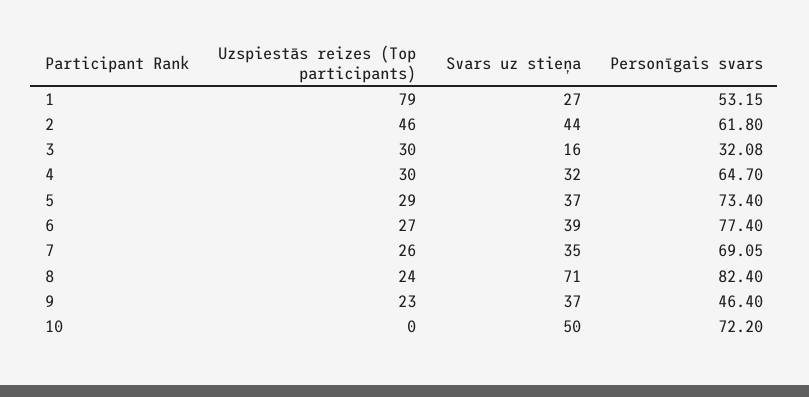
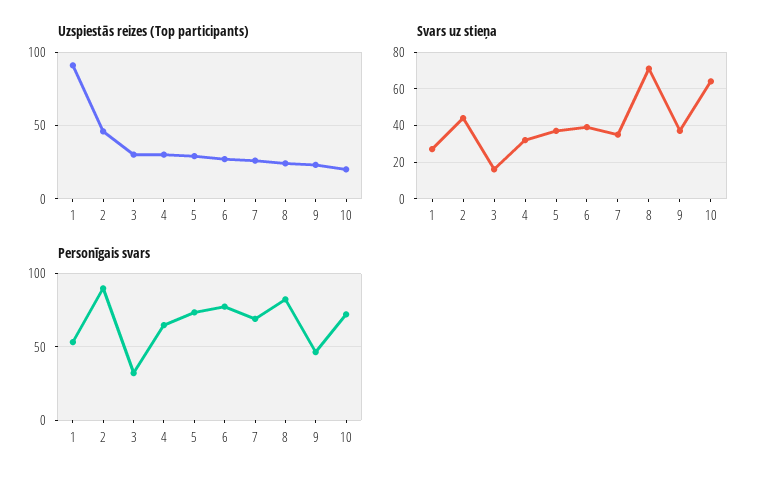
  {
    "Uzspiestās reizes (Top participants)": {
-     "1": 79,
+     "1": 90,
      "2": 46,
      "3": 30,
      "4": 30,
      "5": 29,
      "6": 27,
      "7": 26,
      "8": 24,
      "9": 23,
-     "10": 0
+     "10": 20
    },
    "Svars uz stieņa": {
      "1": 27,
      "2": 44,
      "3": 16,
      "4": 32,
      "5": 37,
      "6": 39,
      "7": 35,
      "8": 71,
      "9": 37,
-     "10": 50
+     "10": 65
    },
    "Personīgais svars": {
      "1": 53.15,
-     "2": 61.8,
+     "2": 90,
      "3": 32.08,
      "4": 64.7,
      "5": 73.4,
      "6": 77.4,
      "7": 69.05,
      "8": 82.4,
      "9": 46.4,
      "10": 72.2
    }
  }

